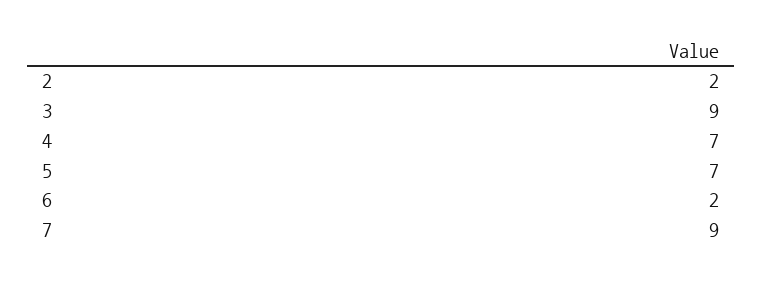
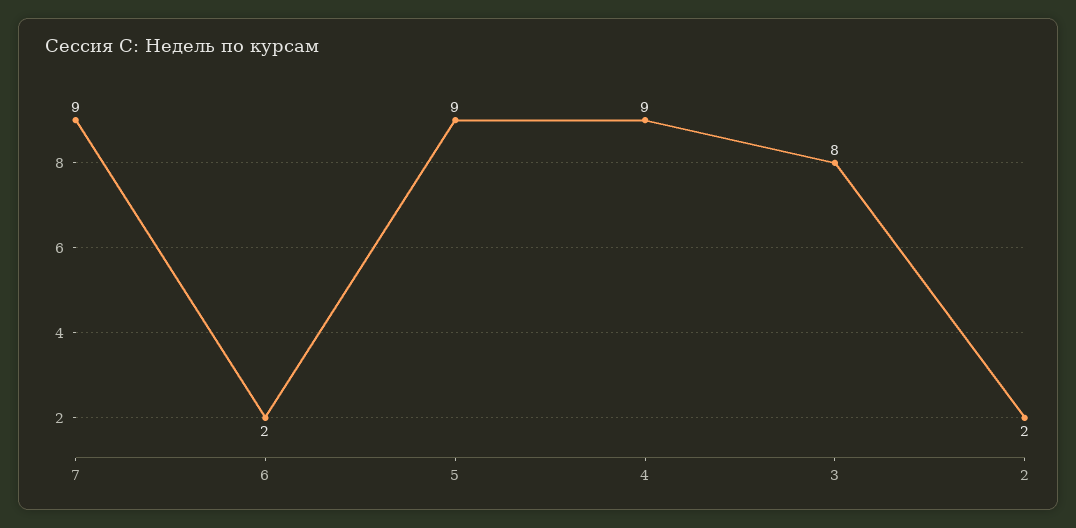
  {
    "2": 2,
-   "3": 9,
+   "3": 8,
-   "4": 7,
+   "4": 9,
-   "5": 7,
+   "5": 9,
    "6": 2,
    "7": 9
  }

